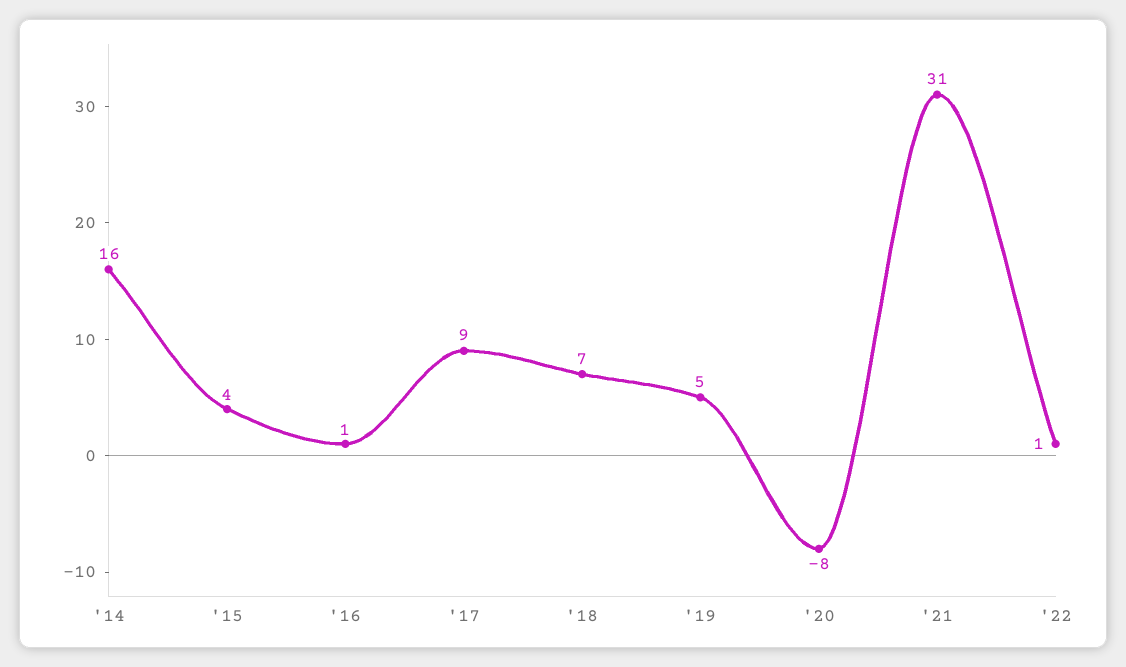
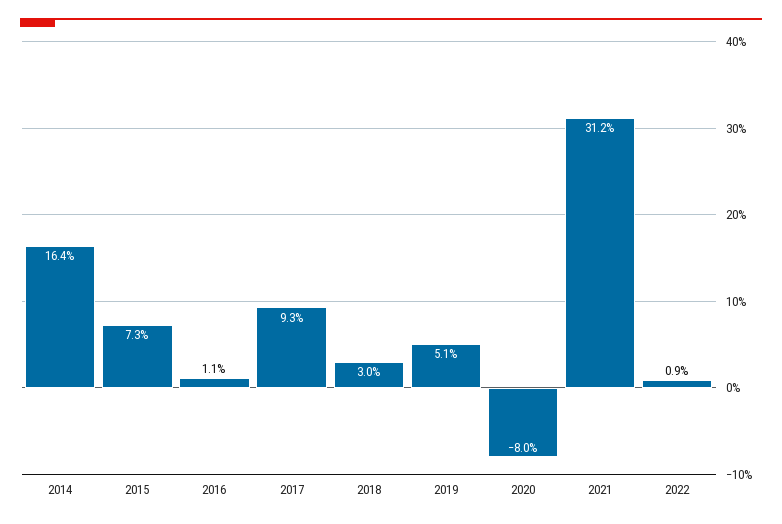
  {
    "'14": 16.4,
-   "'15": 4,
+   "'15": 7.3,
    "'16": 1.1,
    "'17": 9.3,
-   "'18": 7,
+   "'18": 3,
    "'19": 5.1,
    "'20": -8,
    "'21": 31.2,
    "'22": 0.9
  }

